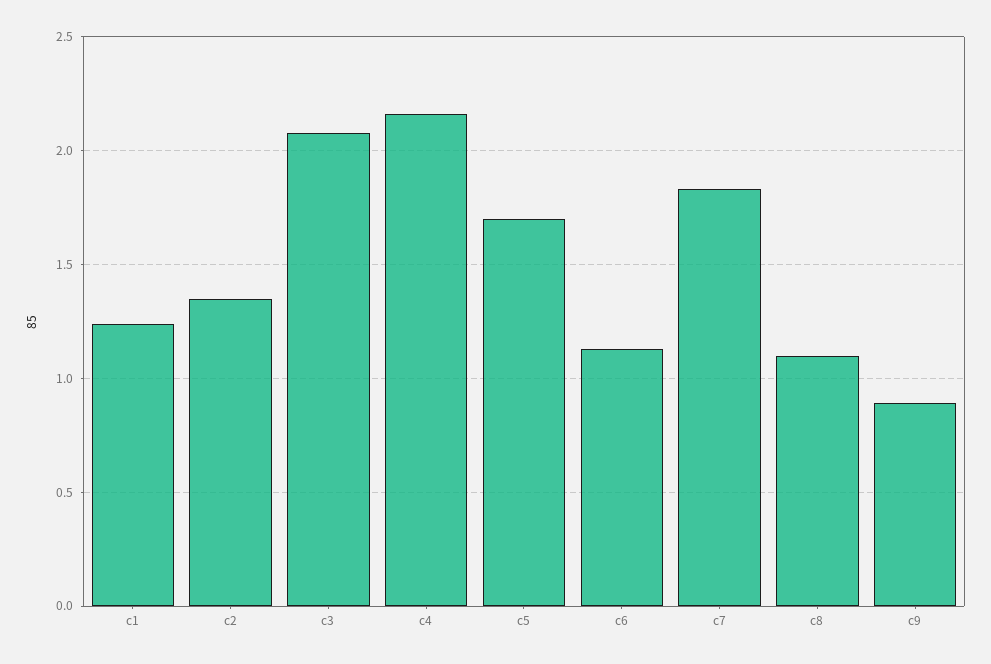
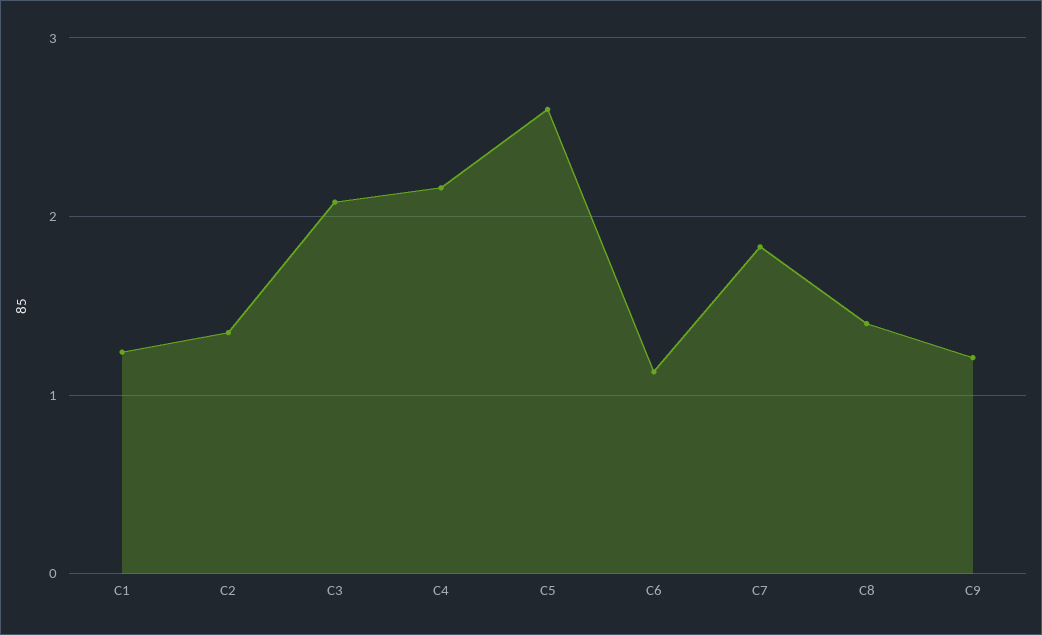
  {
    "c1": 1.25,
    "c2": 1.35,
    "c3": 2.1,
    "c4": 2.15,
-   "c5": 1.7,
+   "c5": 2.6,
    "c6": 1.15,
    "c7": 1.85,
-   "c8": 1.1,
+   "c8": 1.4,
-   "c9": 0.9
+   "c9": 1.2
  }

